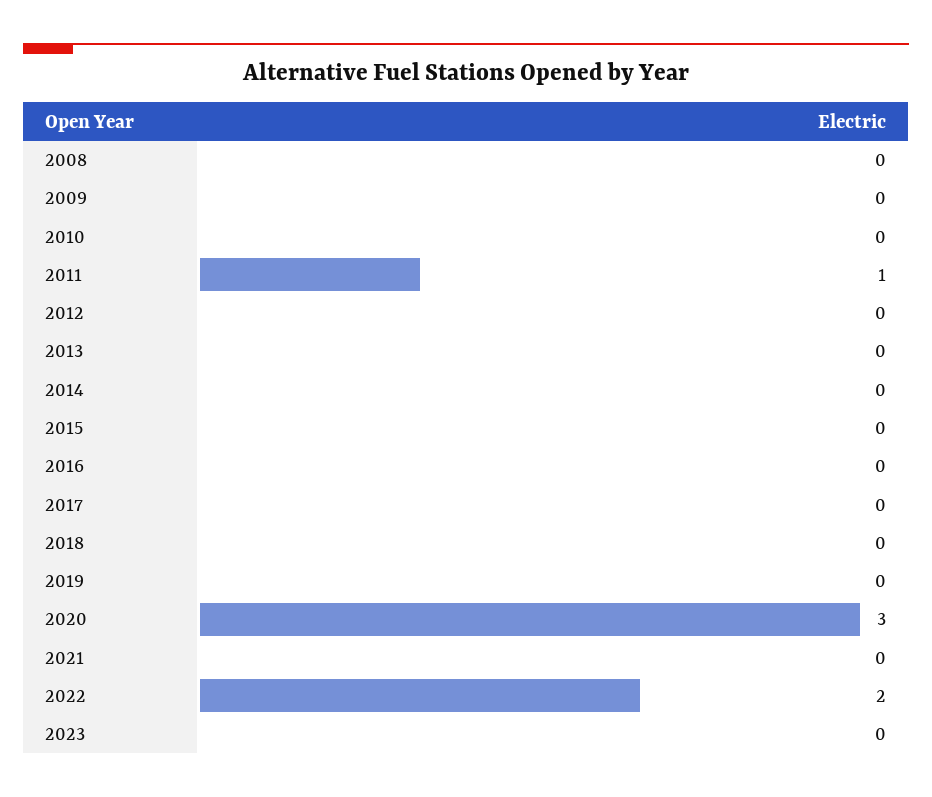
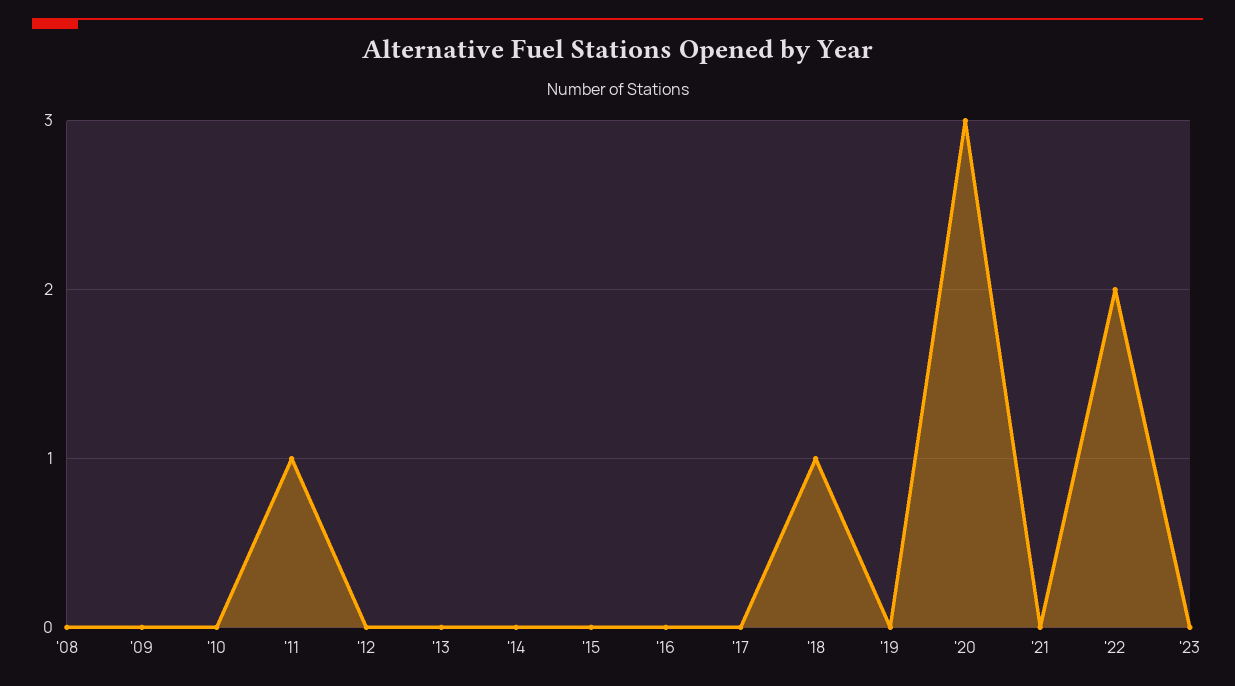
  {
    "2008": 0,
    "2009": 0,
    "2010": 0,
    "2011": 1,
    "2012": 0,
    "2013": 0,
    "2014": 0,
    "2015": 0,
    "2016": 0,
    "2017": 0,
-   "2018": 0,
+   "2018": 1,
    "2019": 0,
    "2020": 3,
    "2021": 0,
    "2022": 2,
    "2023": 0
  }

